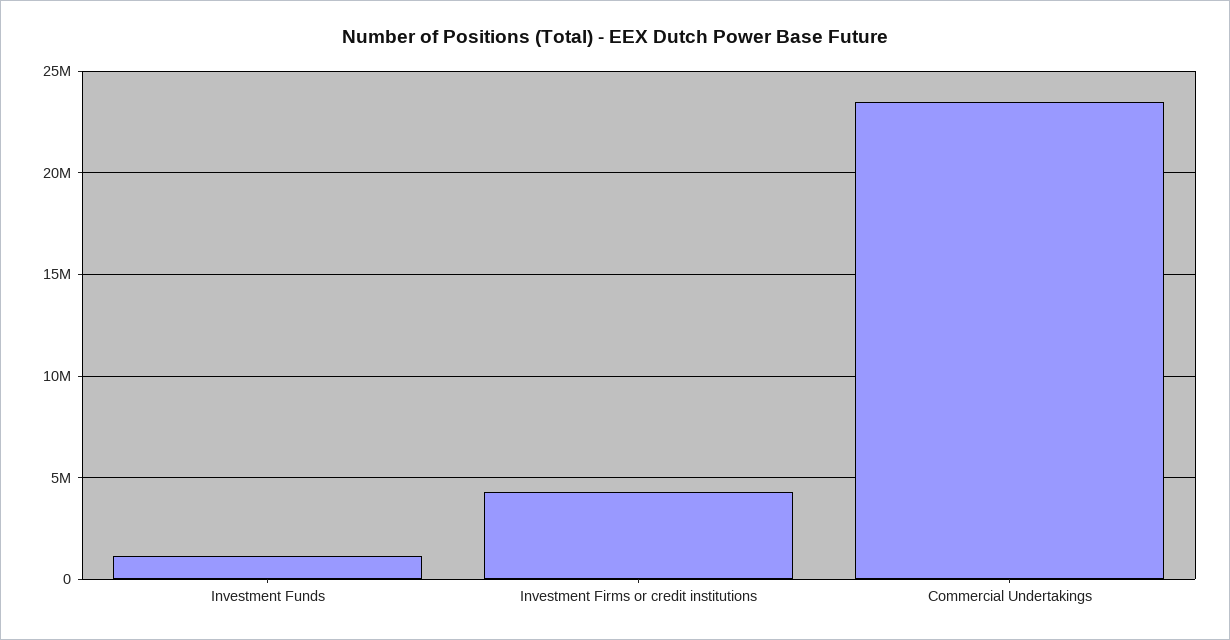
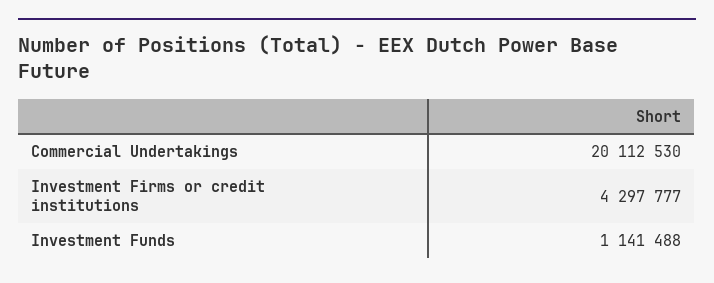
  {
    "Investment Funds": 1141488,
    "Investment Firms or credit institutions": 4297777,
-   "Commercial Undertakings": 23500000
+   "Commercial Undertakings": 20112530
  }

